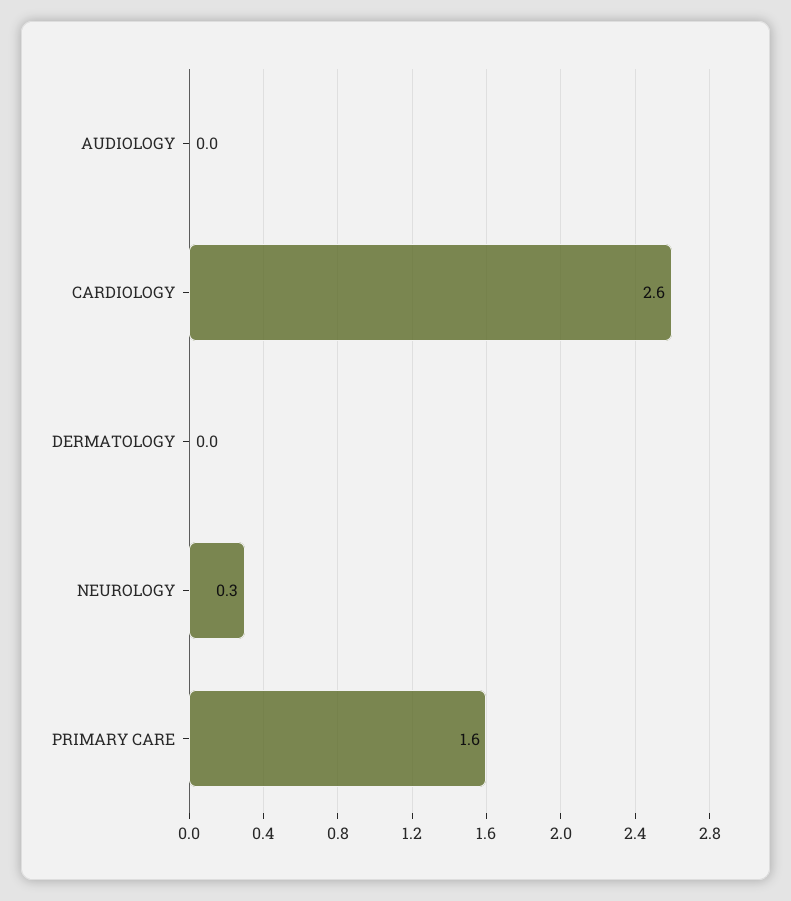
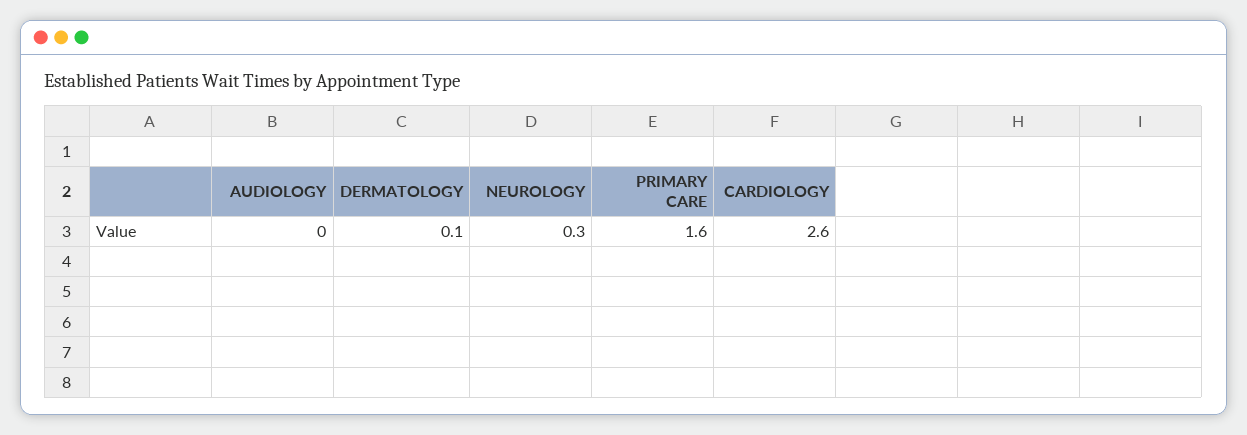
  {
    "AUDIOLOGY": 0,
    "CARDIOLOGY": 2.6,
-   "DERMATOLOGY": 0,
+   "DERMATOLOGY": 0.1,
    "NEUROLOGY": 0.3,
    "PRIMARY CARE": 1.6
  }

